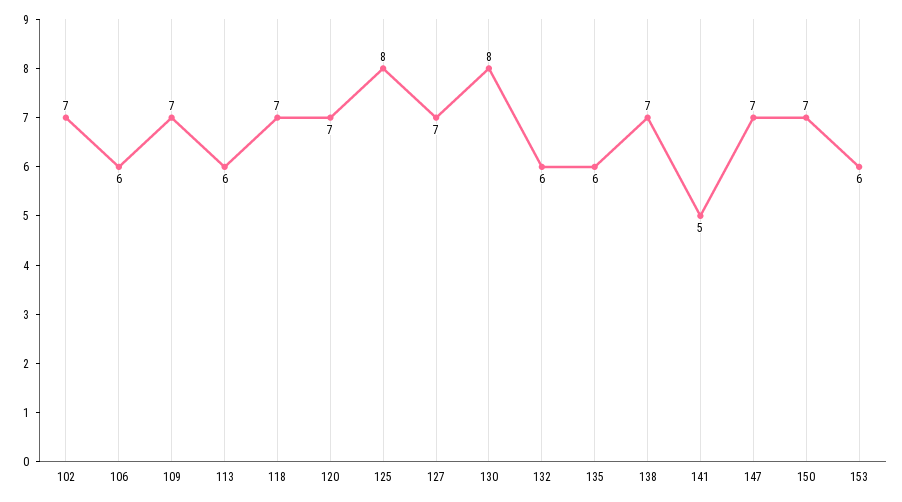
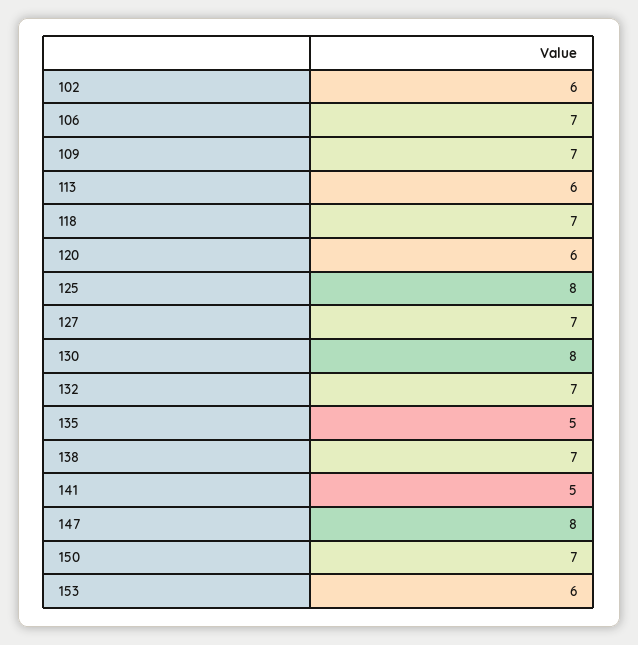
  {
-   "102": 7,
+   "102": 6,
-   "106": 6,
+   "106": 7,
    "109": 7,
    "113": 6,
    "118": 7,
-   "120": 7,
+   "120": 6,
    "125": 8,
    "127": 7,
    "130": 8,
-   "132": 6,
+   "132": 7,
-   "135": 6,
+   "135": 5,
    "138": 7,
    "141": 5,
-   "147": 7,
+   "147": 8,
    "150": 7,
    "153": 6
  }

